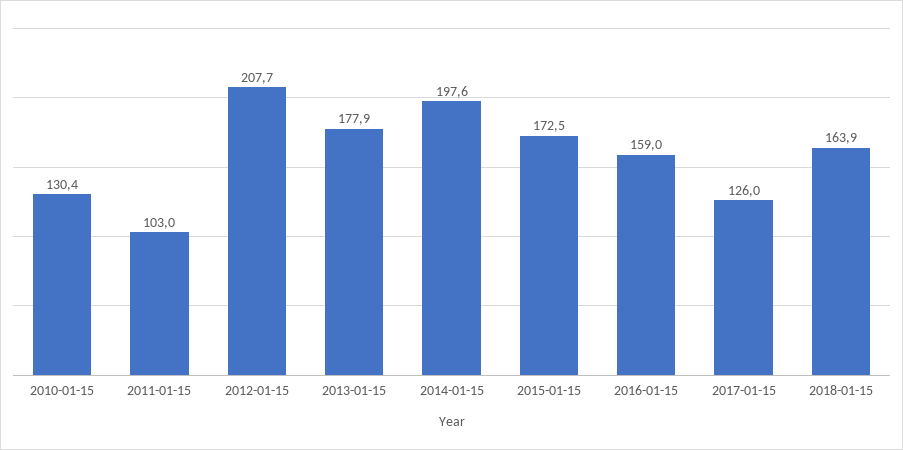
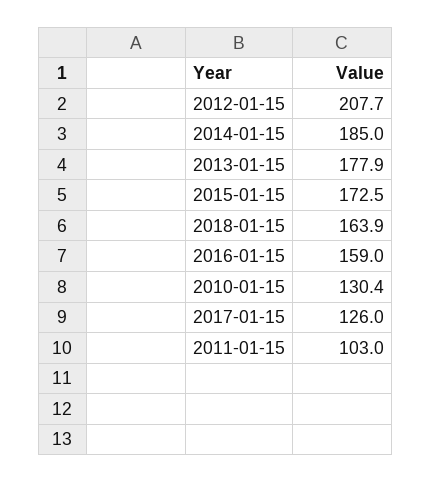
  {
    "2010-01-15": 130.4,
    "2011-01-15": 103,
    "2012-01-15": 207.7,
    "2013-01-15": 177.9,
-   "2014-01-15": 197.6,
+   "2014-01-15": 185,
    "2015-01-15": 172.5,
    "2016-01-15": 159,
    "2017-01-15": 126,
    "2018-01-15": 163.9
  }

